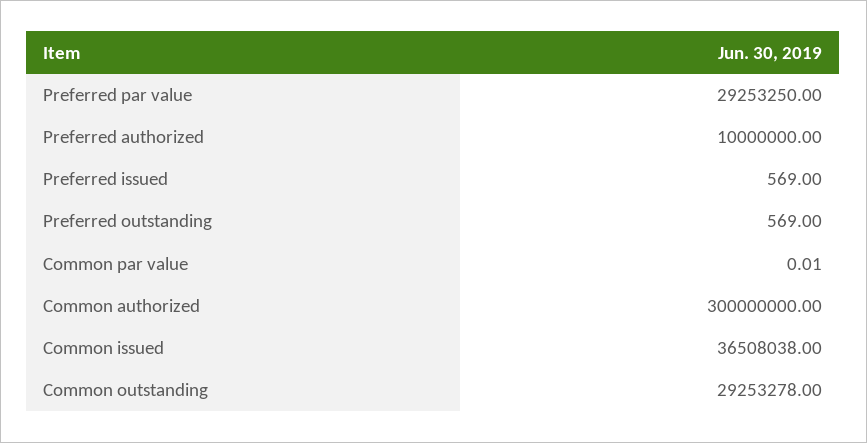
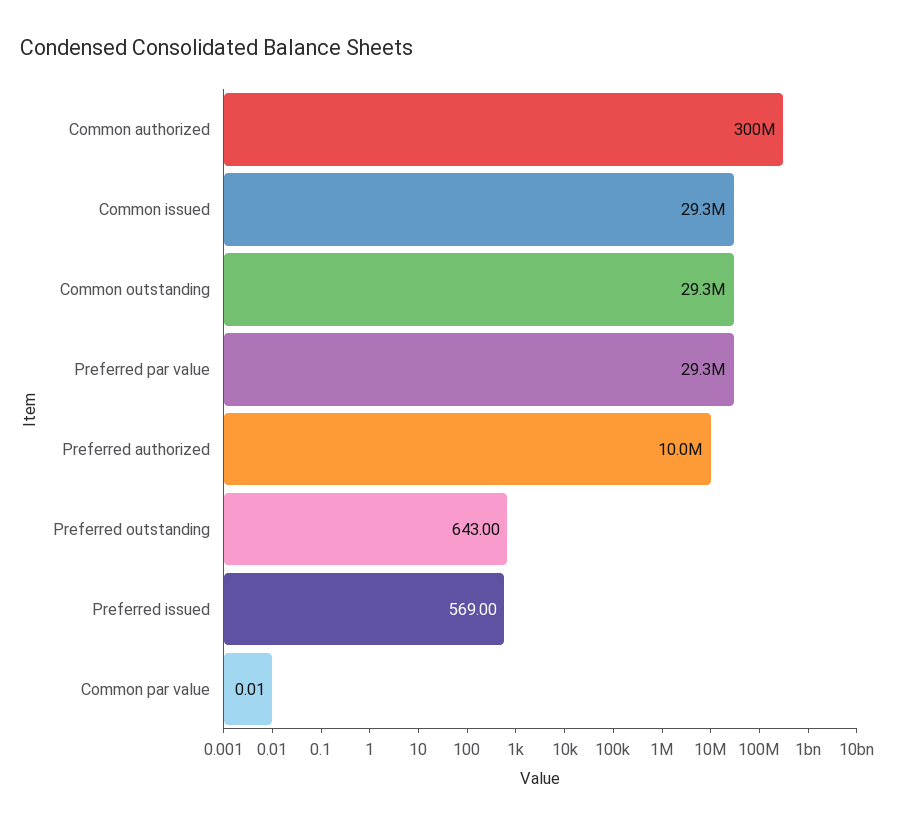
  {
    "Preferred par value": 29253250,
    "Preferred authorized": 10000000,
    "Preferred issued": 569,
-   "Preferred outstanding": 569,
+   "Preferred outstanding": 643,
    "Common par value": 0.01,
    "Common authorized": 300000000,
-   "Common issued": 36508038,
+   "Common issued": 29300000,
    "Common outstanding": 29253278
  }

